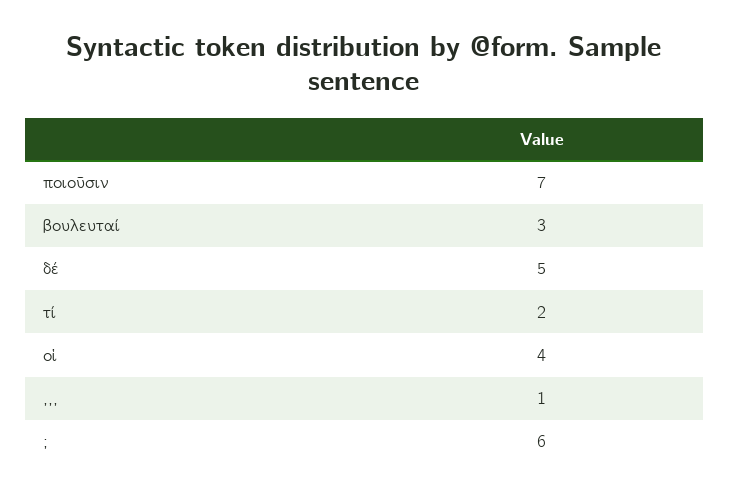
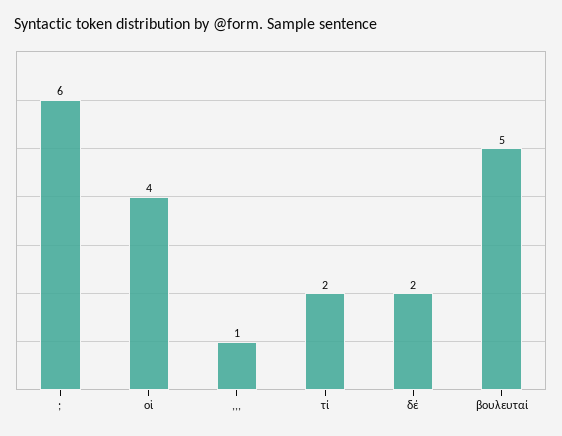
  {
-   "ποιοῦσιν": 7,
-   "βουλευταί": 3,
+   "βουλευταί": 5,
-   "δέ": 5,
+   "δέ": 2,
    "τί": 2,
    "οἱ": 4,
    ",,,": 1,
    ";": 6
  }

